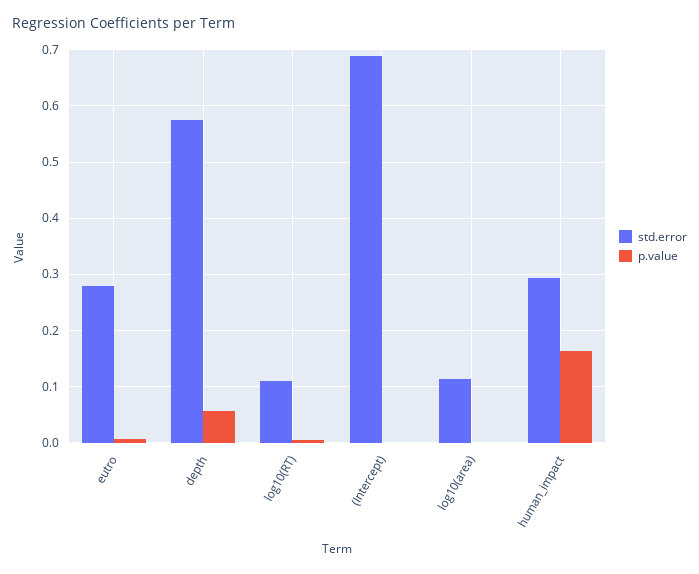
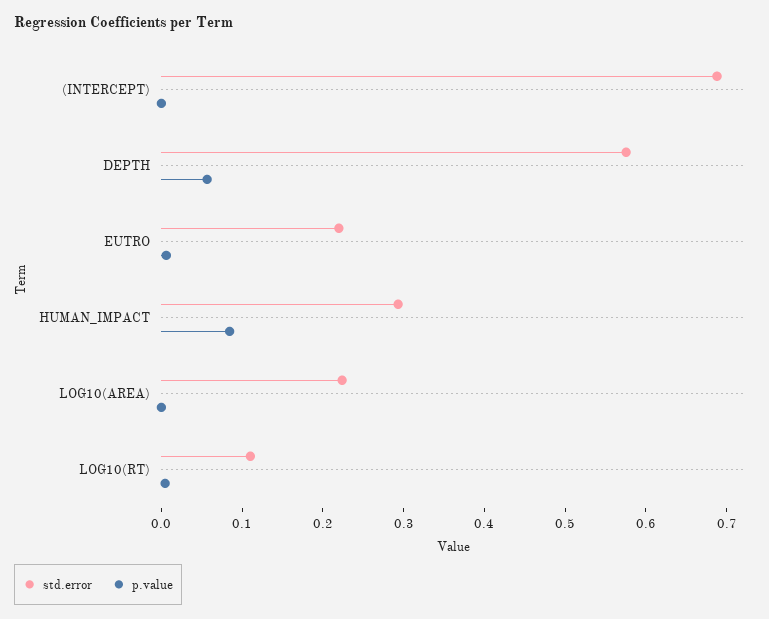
  {
    "std.error": {
-     "eutro": 0.28,
+     "eutro": 0.22,
      "depth": 0.58,
      "log10(RT)": 0.12,
      "(Intercept)": 0.68,
-     "log10(area)": 0.12,
+     "log10(area)": 0.22,
      "human_impact": 0.3
    },
    "p.value": {
      "eutro": 0,
      "depth": 0.06,
      "log10(RT)": 0,
      "(Intercept)": 0,
      "log10(area)": 0,
-     "human_impact": 0.16
+     "human_impact": 0.08
    }
  }

